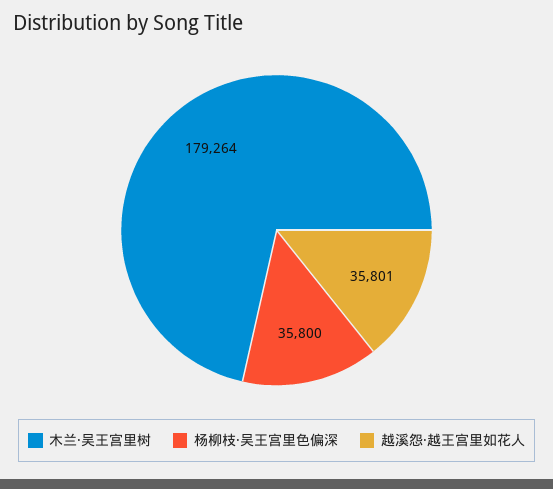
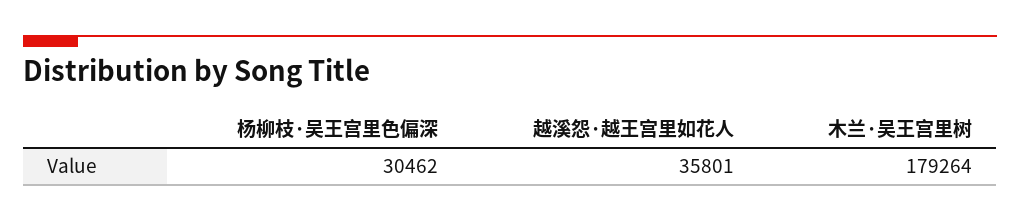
  {
    "木兰·吴王宫里树": 179264,
-   "杨柳枝·吴王宫里色偏深": 35800,
+   "杨柳枝·吴王宫里色偏深": 30462,
    "越溪怨·越王宫里如花人": 35801
  }

